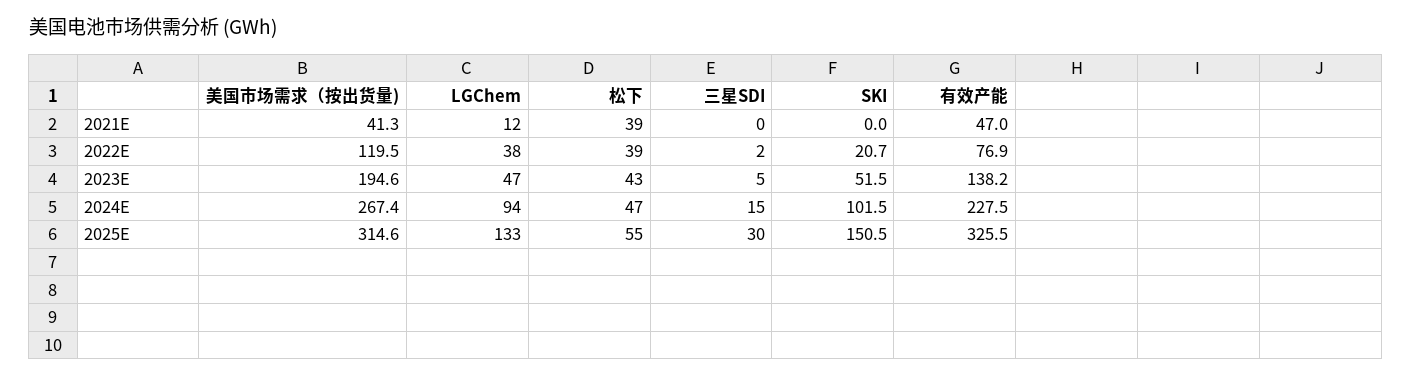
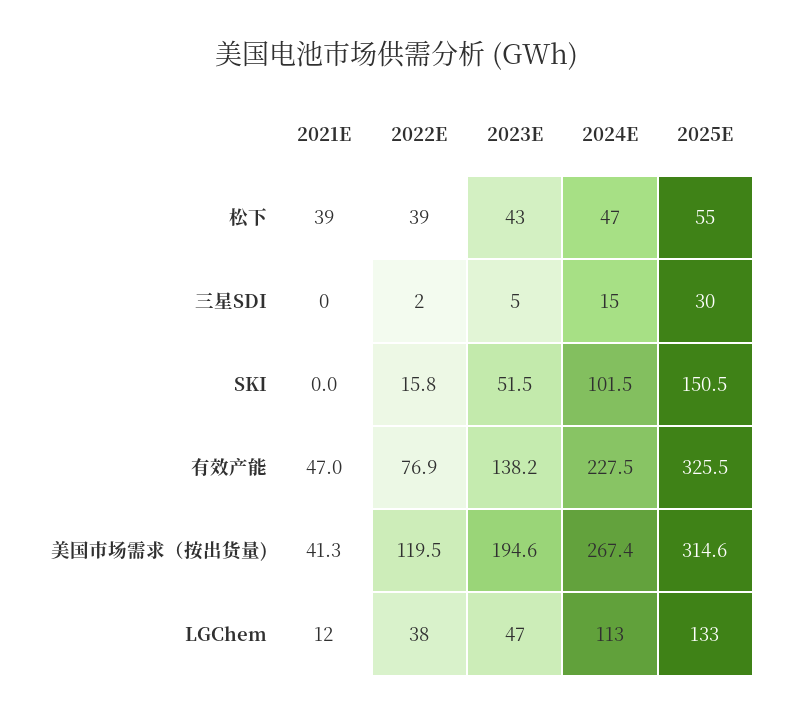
  {
    "美国市场需求（按出货量)": {
      "2021E": 41.3,
      "2022E": 119.5,
      "2023E": 194.6,
      "2024E": 267.4,
      "2025E": 314.6
    },
    "LGChem": {
      "2021E": 12,
      "2022E": 38,
      "2023E": 47,
-     "2024E": 94,
+     "2024E": 113,
      "2025E": 133
    },
    "松下": {
      "2021E": 39,
      "2022E": 39,
      "2023E": 43,
      "2024E": 47,
      "2025E": 55
    },
    "三星SDI": {
      "2021E": 0,
      "2022E": 2,
      "2023E": 5,
      "2024E": 15,
      "2025E": 30
    },
    "SKI": {
      "2021E": 0,
-     "2022E": 20.7,
+     "2022E": 15.8,
      "2023E": 51.5,
      "2024E": 101.5,
      "2025E": 150.5
    },
    "有效产能": {
      "2021E": 47,
      "2022E": 76.9,
      "2023E": 138.2,
      "2024E": 227.5,
      "2025E": 325.5
    }
  }

